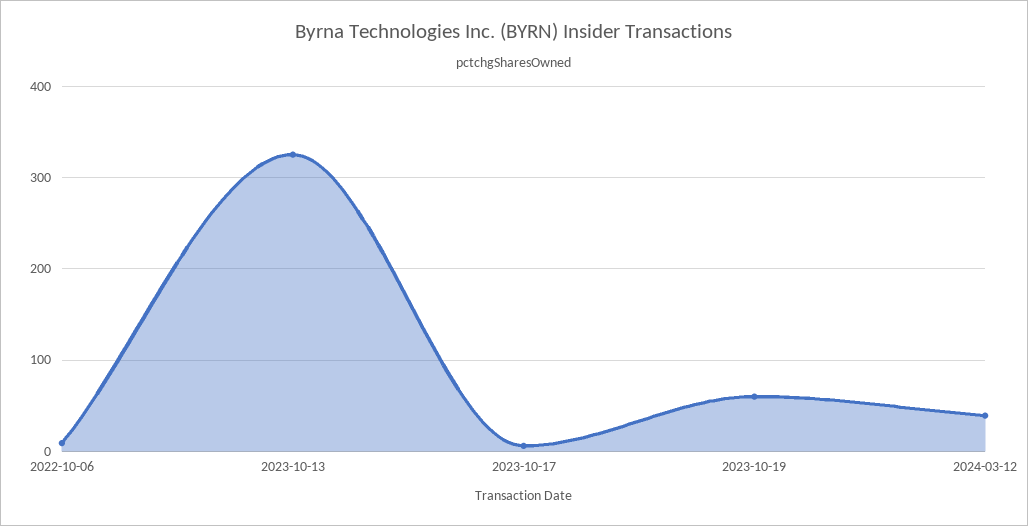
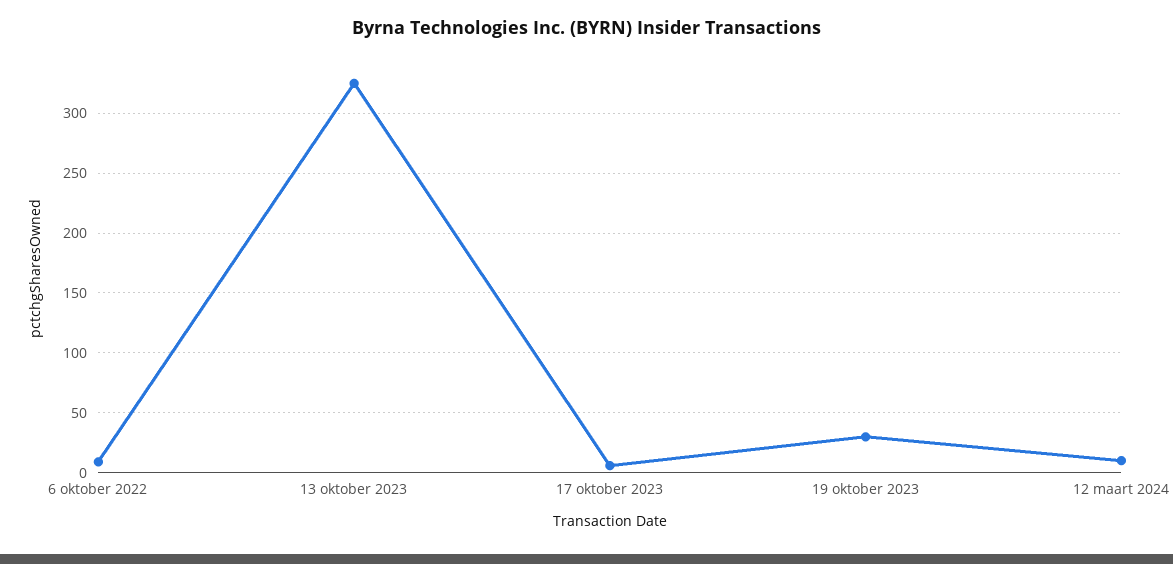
  {
    "2022-10-06": 10,
    "2023-10-13": 330,
    "2023-10-17": 10,
-   "2023-10-19": 60,
+   "2023-10-19": 30,
-   "2024-03-12": 40
+   "2024-03-12": 10
  }

